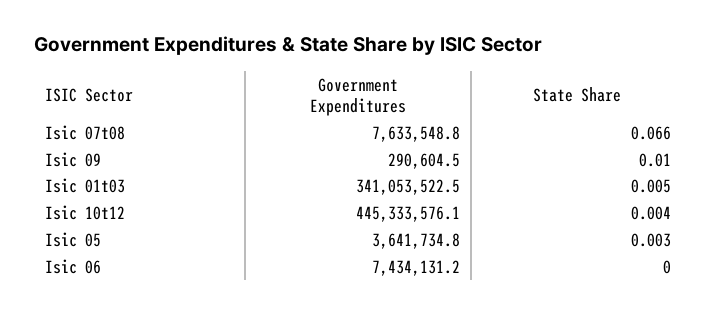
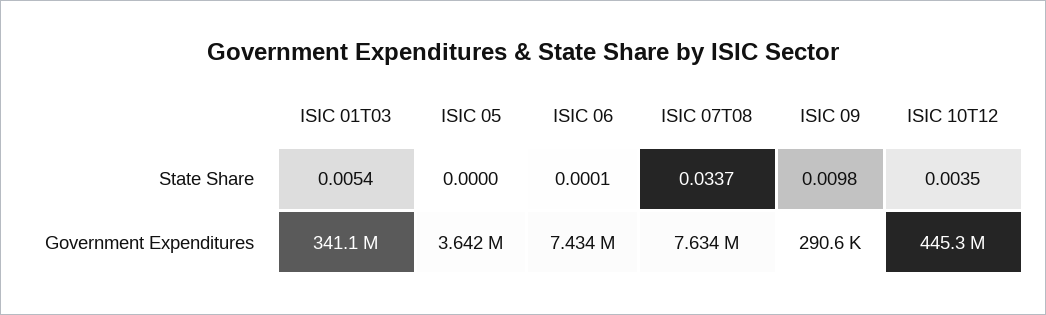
  {
    "Government Expenditures": {
      "Isic 07t08": 7633548.8,
      "Isic 09": 290604.5,
      "Isic 01t03": 341053522.5,
      "Isic 10t12": 445333576.1,
      "Isic 05": 3641734.8,
      "Isic 06": 7434131.2
    },
    "State Share": {
-     "Isic 07t08": 0.066,
+     "Isic 07t08": 0.0337,
      "Isic 09": 0.0098,
      "Isic 01t03": 0.0054,
      "Isic 10t12": 0.0035,
-     "Isic 05": 0.003,
+     "Isic 05": 0,
      "Isic 06": 0.0001
    }
  }

